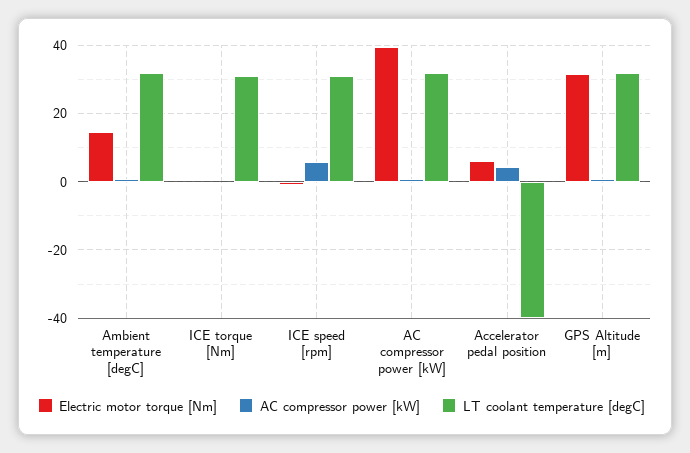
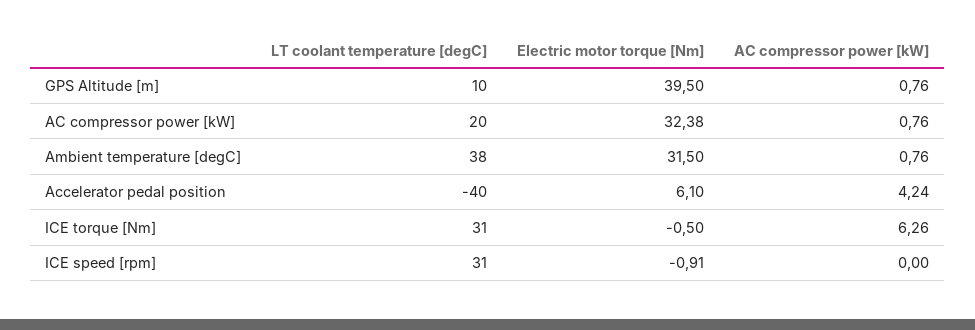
  {
    "Electric motor torque [Nm]": {
-     "Ambient temperature [degC]": 14,
+     "Ambient temperature [degC]": 31.5,
      "ICE torque [Nm]": -0.5,
      "ICE speed [rpm]": -0.91,
-     "AC compressor power [kW]": 40,
+     "AC compressor power [kW]": 32.38,
      "Accelerator pedal position": 6.1,
-     "GPS Altitude [m]": 32
+     "GPS Altitude [m]": 39.5
    },
    "AC compressor power [kW]": {
      "Ambient temperature [degC]": 0.76,
-     "ICE torque [Nm]": 0,
+     "ICE torque [Nm]": 6.26,
-     "ICE speed [rpm]": 6,
+     "ICE speed [rpm]": 0,
      "AC compressor power [kW]": 0.76,
      "Accelerator pedal position": 4.24,
      "GPS Altitude [m]": 0.76
    },
    "LT coolant temperature [degC]": {
-     "Ambient temperature [degC]": 32,
+     "Ambient temperature [degC]": 38,
      "ICE torque [Nm]": 31,
      "ICE speed [rpm]": 31,
-     "AC compressor power [kW]": 32,
+     "AC compressor power [kW]": 20,
      "Accelerator pedal position": -40,
-     "GPS Altitude [m]": 32
+     "GPS Altitude [m]": 10
    }
  }

